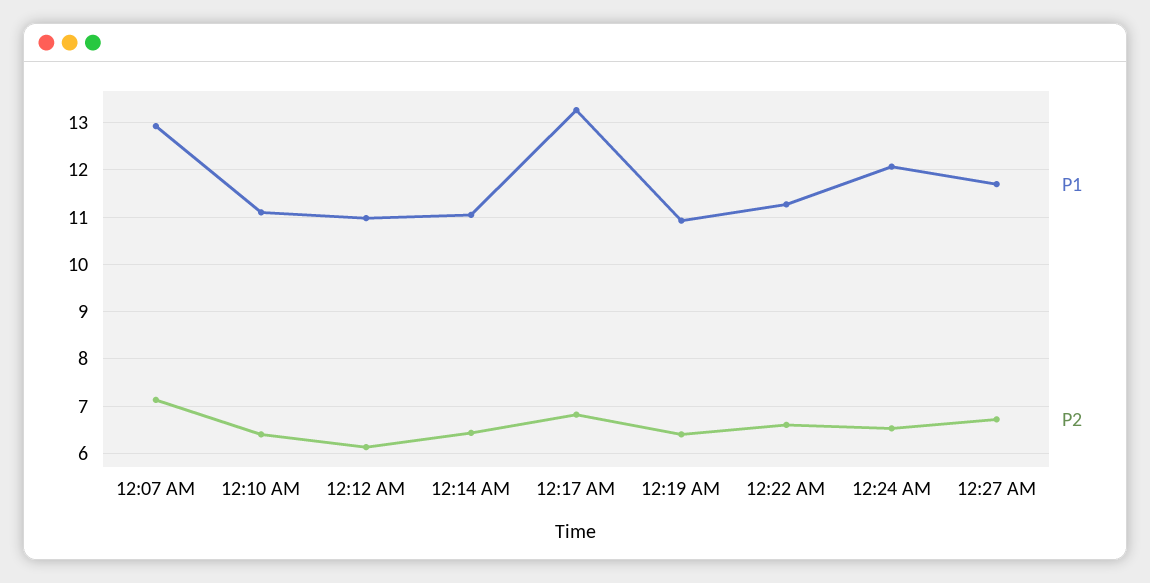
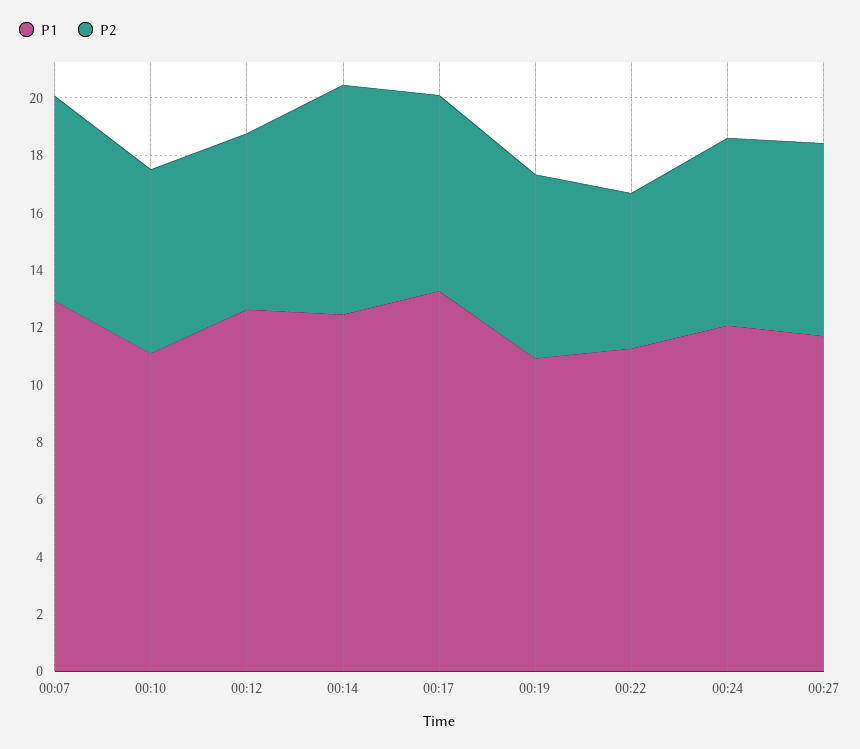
  {
    "P1": {
      "12:07 AM": 13,
      "12:10 AM": 11.2,
-     "12:12 AM": 11,
+     "12:12 AM": 12.5,
-     "12:14 AM": 11,
+     "12:14 AM": 12.5,
      "12:17 AM": 13.2,
      "12:19 AM": 11,
      "12:22 AM": 11.2,
      "12:24 AM": 12,
      "12:27 AM": 11.8
    },
    "P2": {
      "12:07 AM": 7.2,
      "12:10 AM": 6.4,
      "12:12 AM": 6.2,
-     "12:14 AM": 6.4,
+     "12:14 AM": 8,
      "12:17 AM": 6.8,
      "12:19 AM": 6.4,
-     "12:22 AM": 6.6,
+     "12:22 AM": 5.5,
      "12:24 AM": 6.6,
      "12:27 AM": 6.8
    }
  }

